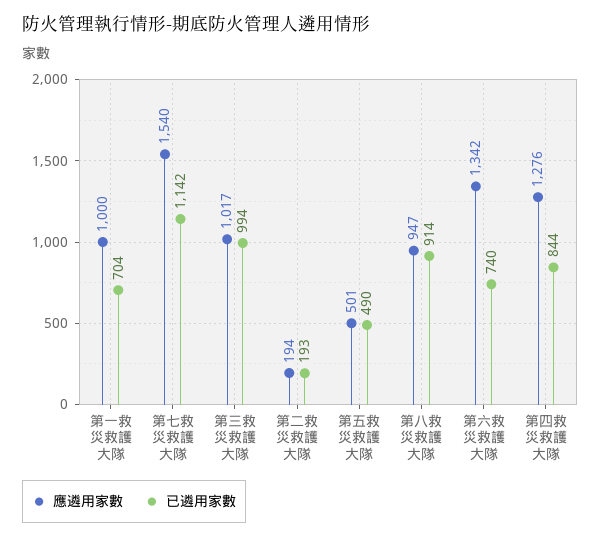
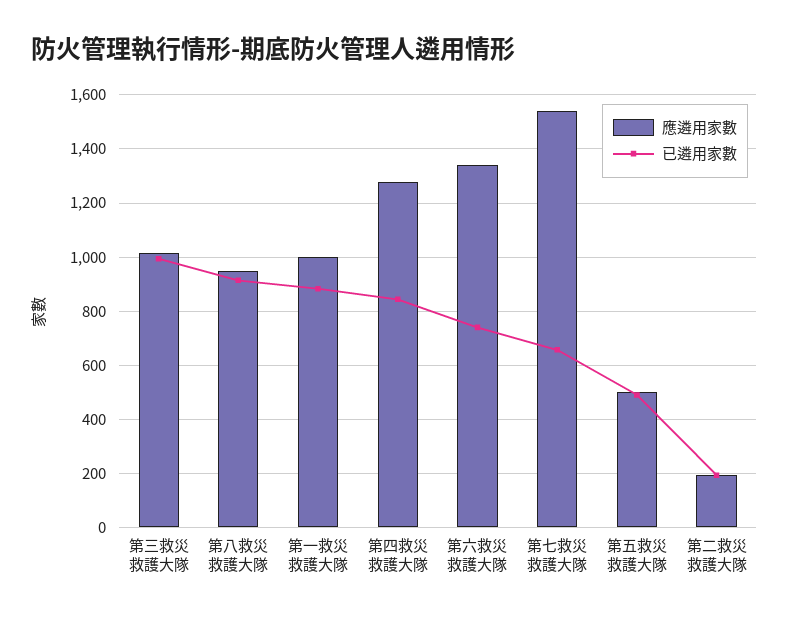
  {
    "應遴用家數": {
      "第一救災救護大隊": 1000,
      "第七救災救護大隊": 1540,
      "第三救災救護大隊": 1017,
      "第二救災救護大隊": 194,
      "第五救災救護大隊": 501,
      "第八救災救護大隊": 947,
      "第六救災救護大隊": 1342,
      "第四救災救護大隊": 1276
    },
    "已遴用家數": {
-     "第一救災救護大隊": 704,
+     "第一救災救護大隊": 875,
-     "第七救災救護大隊": 1142,
+     "第七救災救護大隊": 650,
      "第三救災救護大隊": 994,
      "第二救災救護大隊": 193,
      "第五救災救護大隊": 490,
      "第八救災救護大隊": 914,
      "第六救災救護大隊": 740,
      "第四救災救護大隊": 844
    }
  }

